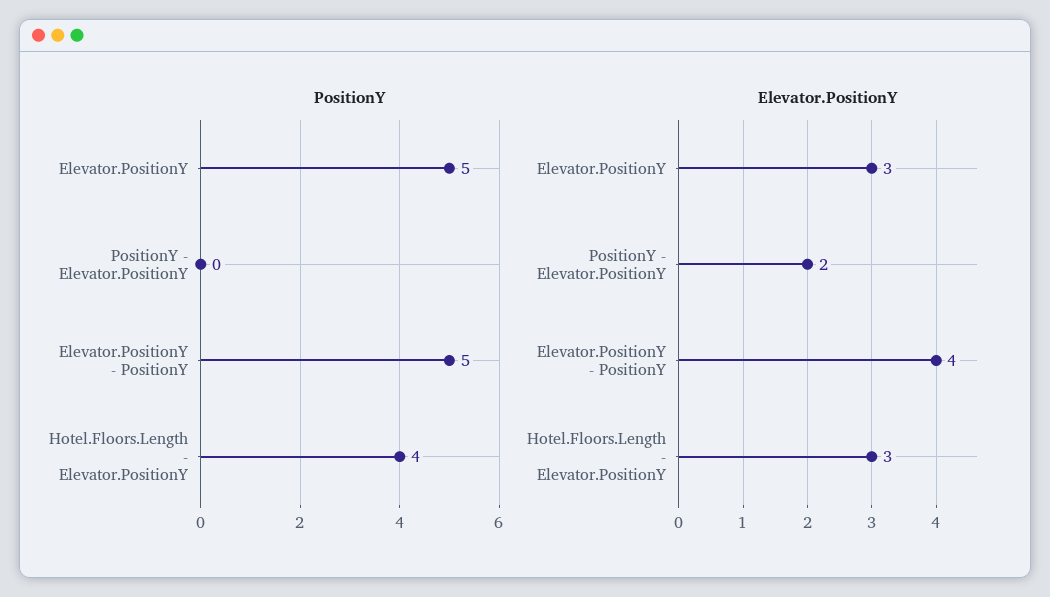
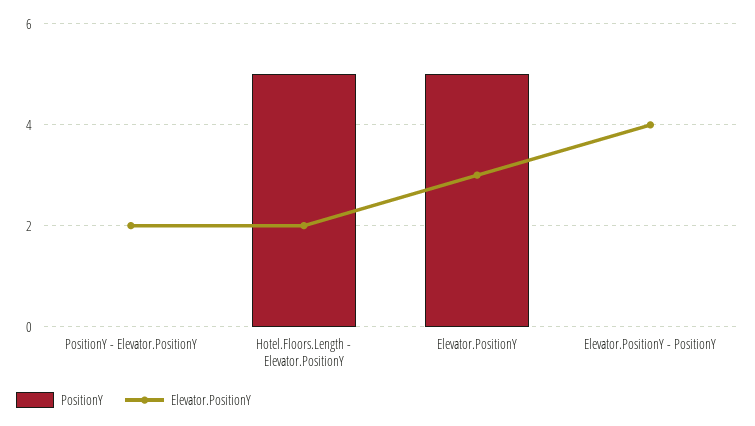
  {
    "PositionY": {
      "Elevator.PositionY": 5,
      "PositionY - Elevator.PositionY": 0,
-     "Elevator.PositionY - PositionY": 5,
+     "Elevator.PositionY - PositionY": 0,
-     "Hotel.Floors.Length - Elevator.PositionY": 4
+     "Hotel.Floors.Length - Elevator.PositionY": 5
    },
    "Elevator.PositionY": {
      "Elevator.PositionY": 3,
      "PositionY - Elevator.PositionY": 2,
      "Elevator.PositionY - PositionY": 4,
-     "Hotel.Floors.Length - Elevator.PositionY": 3
+     "Hotel.Floors.Length - Elevator.PositionY": 2
    }
  }

